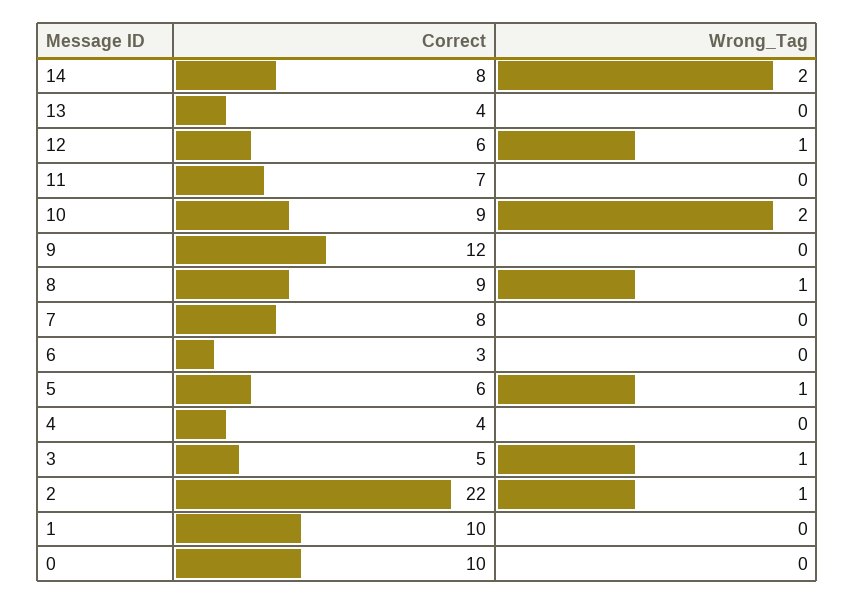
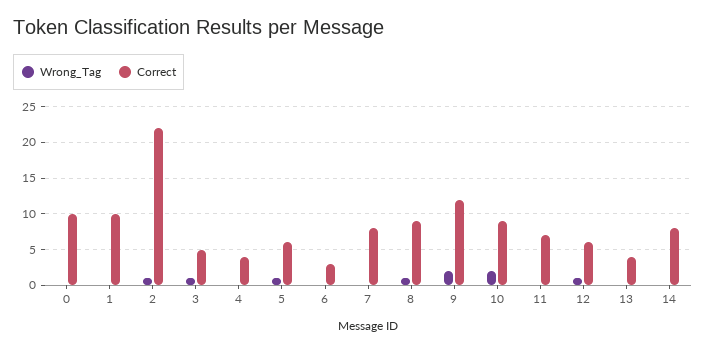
  {
    "Correct": {
      "14": 8,
      "13": 4,
      "12": 6,
      "11": 7,
      "10": 9,
      "9": 12,
      "8": 9,
      "7": 8,
      "6": 3,
      "5": 6,
      "4": 4,
      "3": 5,
      "2": 22,
      "1": 10,
      "0": 10
    },
    "Wrong_Tag": {
-     "14": 2,
+     "14": 0,
      "13": 0,
      "12": 1,
      "11": 0,
      "10": 2,
-     "9": 0,
+     "9": 2,
      "8": 1,
      "7": 0,
      "6": 0,
      "5": 1,
      "4": 0,
      "3": 1,
      "2": 1,
      "1": 0,
      "0": 0
    }
  }

